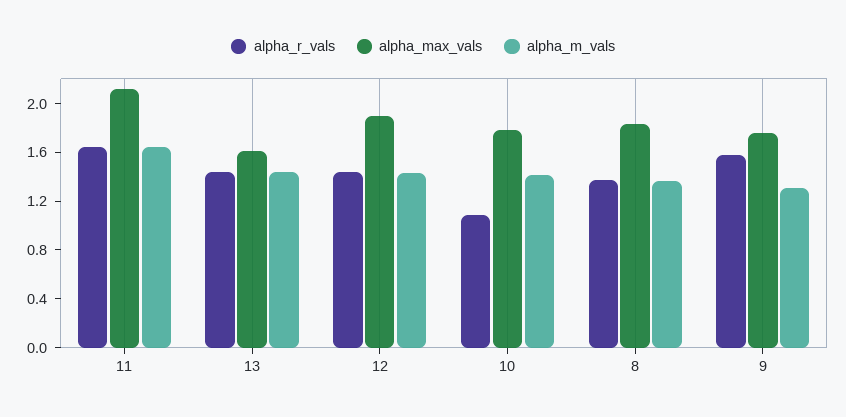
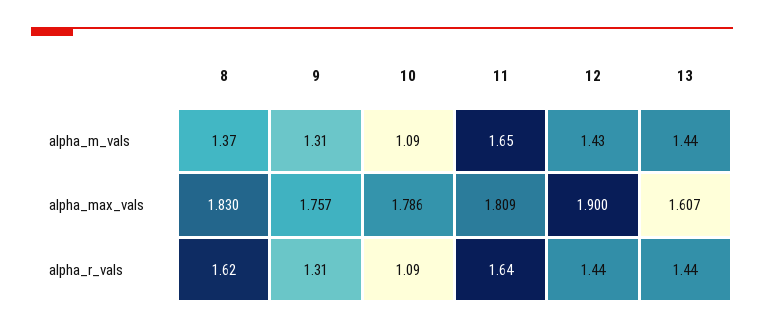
  {
    "alpha_r_vals": {
      "11": 1.64,
      "13": 1.44,
      "12": 1.44,
      "10": 1.09,
-     "8": 1.4,
+     "8": 1.62,
-     "9": 1.6
+     "9": 1.31
    },
    "alpha_max_vals": {
-     "11": 2.1,
+     "11": 1.809,
      "13": 1.607,
      "12": 1.9,
      "10": 1.786,
      "8": 1.83,
      "9": 1.757
    },
    "alpha_m_vals": {
      "11": 1.65,
      "13": 1.44,
      "12": 1.43,
-     "10": 1.4,
+     "10": 1.09,
      "8": 1.37,
      "9": 1.31
    }
  }

